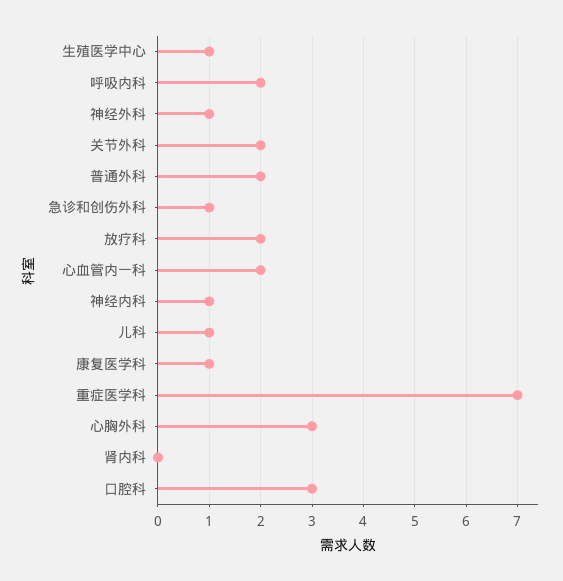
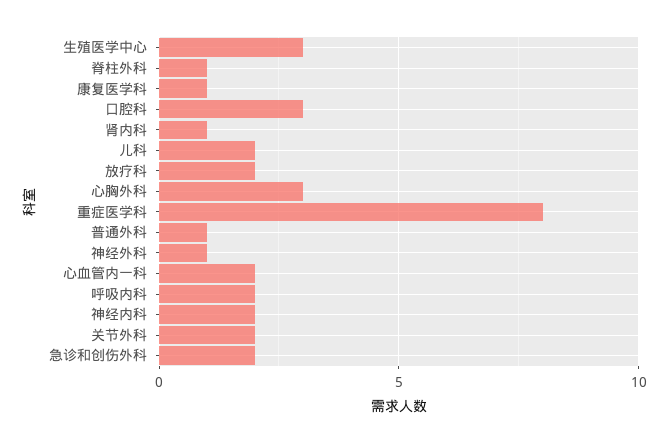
  {
-   "生殖医学中心": 1,
+   "生殖医学中心": 3,
    "呼吸内科": 2,
    "神经外科": 1,
    "关节外科": 2,
-   "普通外科": 2,
+   "普通外科": 1,
-   "急诊和创伤外科": 1,
+   "急诊和创伤外科": 2,
    "放疗科": 2,
    "心血管内一科": 2,
-   "神经内科": 1,
+   "神经内科": 2,
-   "儿科": 1,
+   "儿科": 2,
    "康复医学科": 1,
-   "重症医学科": 7,
+   "重症医学科": 8,
    "心胸外科": 3,
-   "肾内科": 0,
+   "肾内科": 1,
-   "口腔科": 3
+   "口腔科": 3,
+   "脊柱外科": 1
  }

